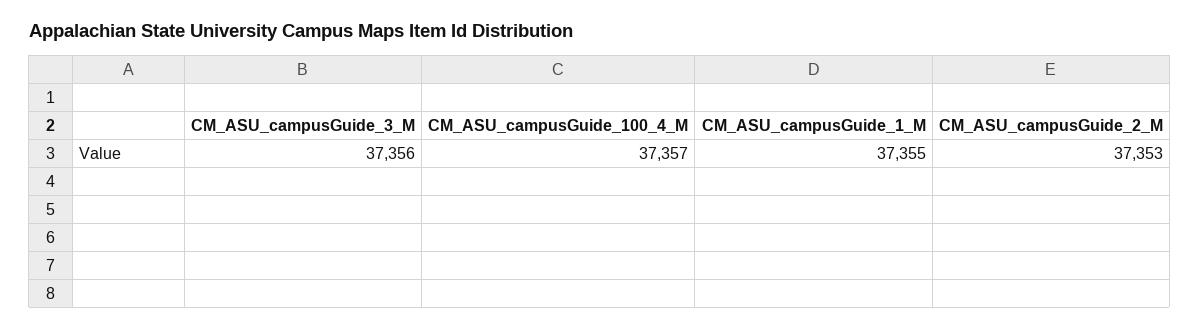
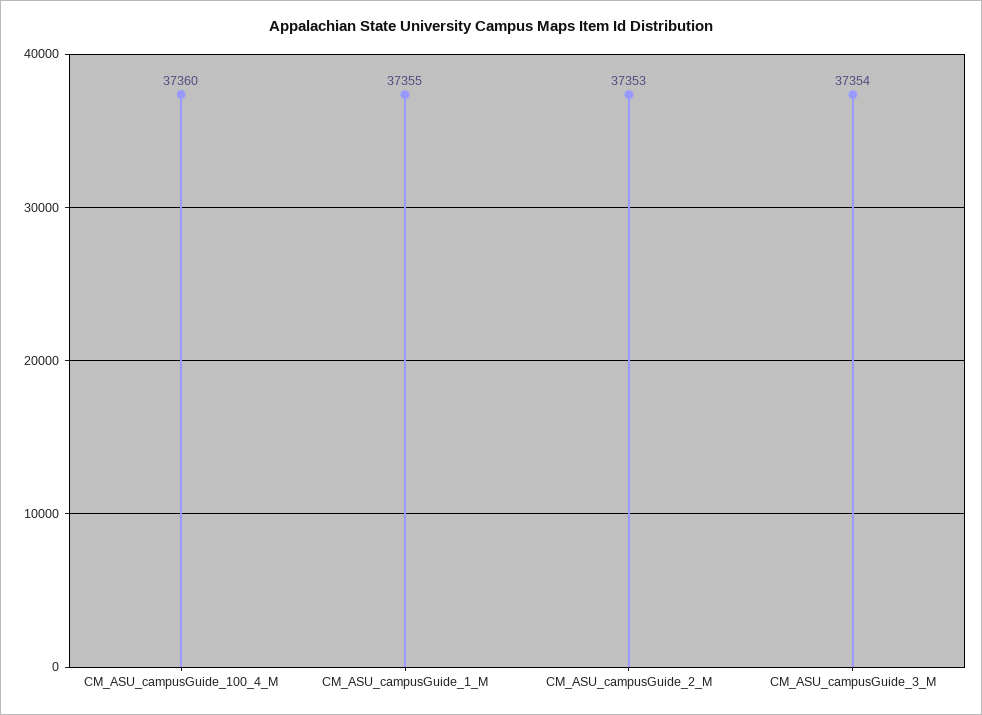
  {
-   "CM_ASU_campusGuide_3_M": 37356,
+   "CM_ASU_campusGuide_3_M": 37354,
-   "CM_ASU_campusGuide_100_4_M": 37357,
+   "CM_ASU_campusGuide_100_4_M": 37360,
    "CM_ASU_campusGuide_1_M": 37355,
    "CM_ASU_campusGuide_2_M": 37353
  }

